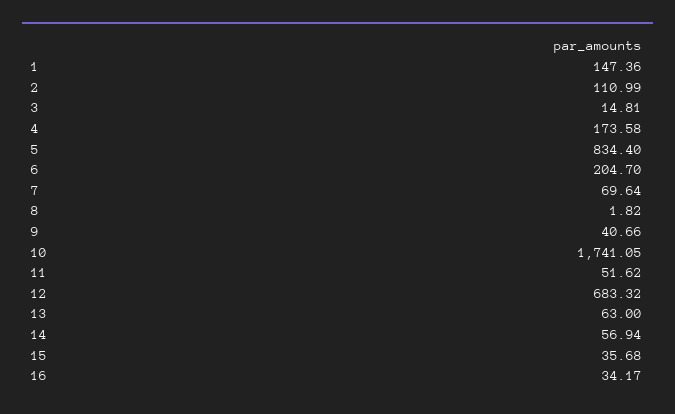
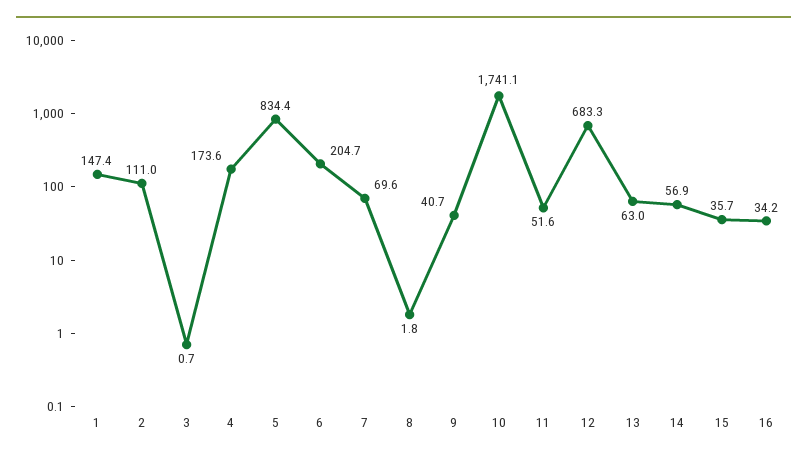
  {
    "1": 147.36,
    "2": 110.99,
-   "3": 14.81,
+   "3": 0.7,
    "4": 173.58,
    "5": 834.4,
    "6": 204.7,
    "7": 69.64,
    "8": 1.82,
    "9": 40.66,
    "10": 1741.05,
    "11": 51.62,
    "12": 683.32,
    "13": 63,
    "14": 56.94,
    "15": 35.68,
    "16": 34.17
  }

